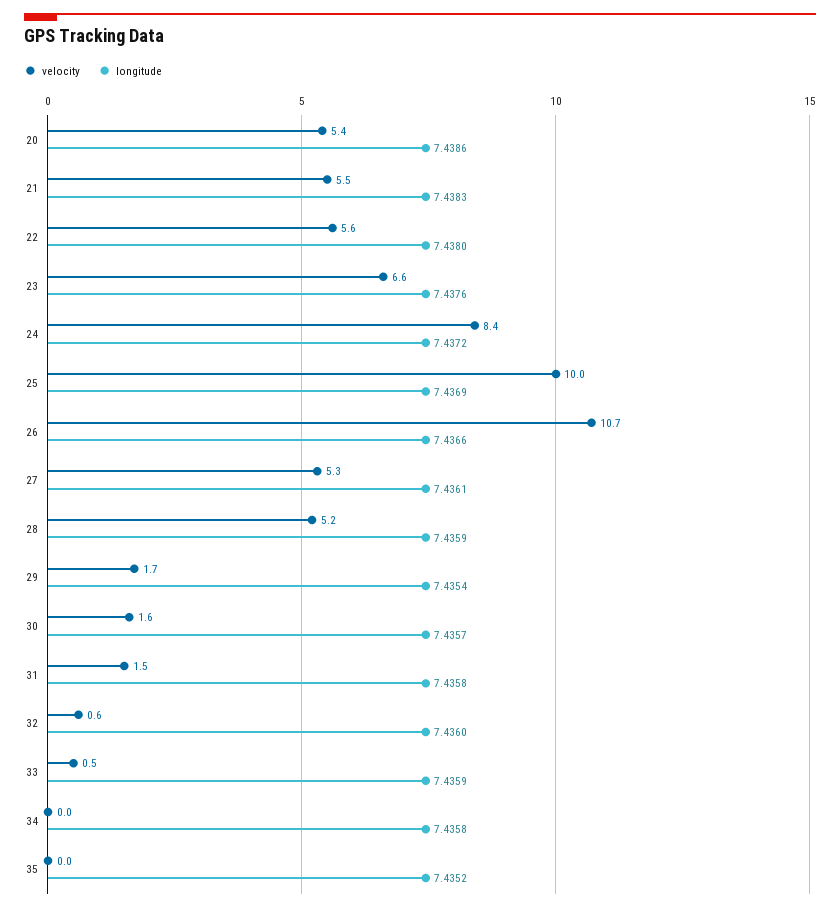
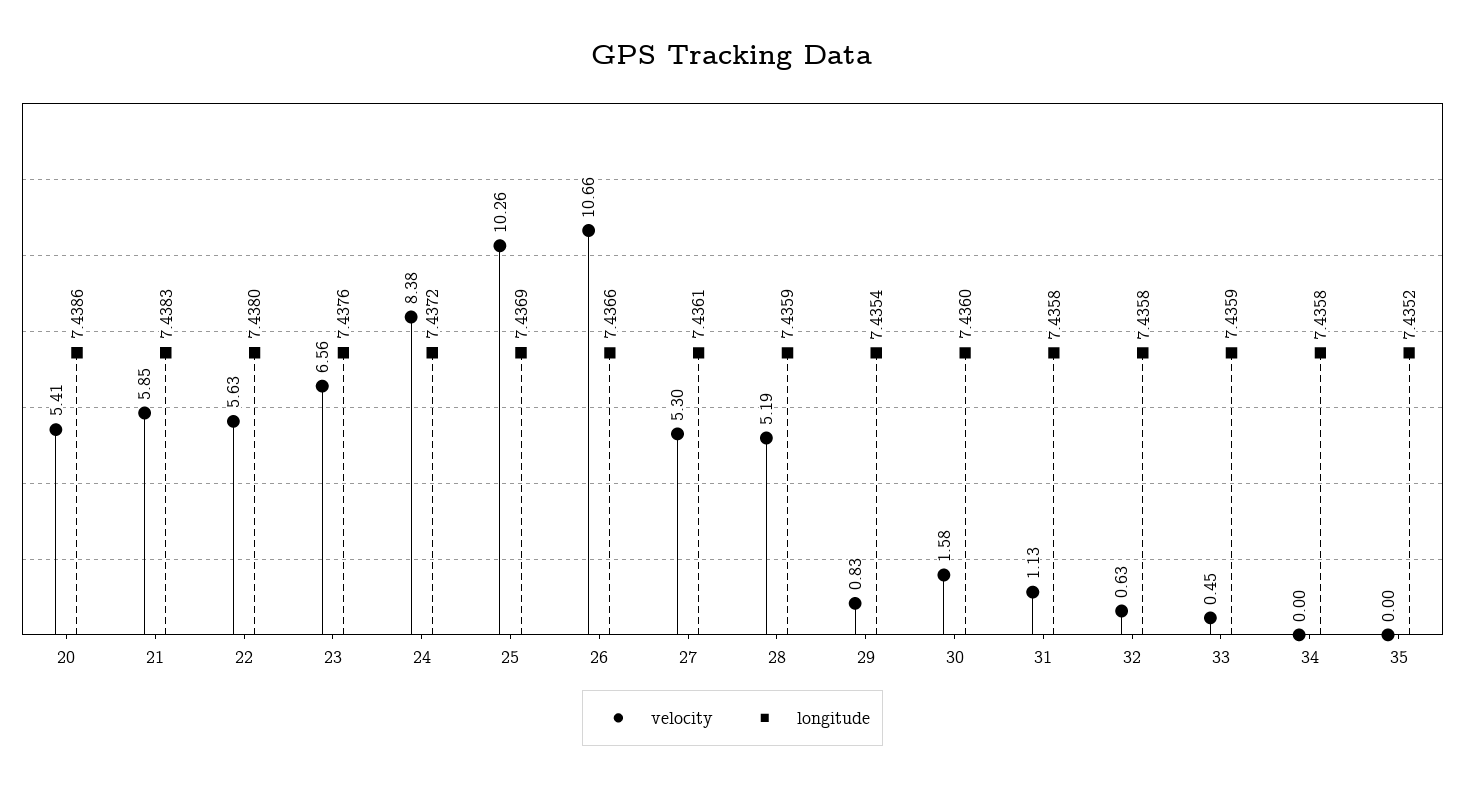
  {
    "velocity": {
      "20": 5.41,
-     "21": 5.5,
+     "21": 5.85,
      "22": 5.63,
      "23": 6.56,
      "24": 8.38,
-     "25": 10,
+     "25": 10.26,
      "26": 10.66,
      "27": 5.3,
      "28": 5.19,
-     "29": 1.7,
+     "29": 0.83,
      "30": 1.58,
-     "31": 1.5,
+     "31": 1.13,
      "32": 0.63,
      "33": 0.45,
      "34": 0,
      "35": 0
    },
    "longitude": {
      "20": 7.4386,
      "21": 7.4383,
      "22": 7.438,
      "23": 7.4376,
      "24": 7.4372,
      "25": 7.4369,
      "26": 7.4366,
      "27": 7.4361,
      "28": 7.4359,
      "29": 7.4354,
-     "30": 7.4357,
+     "30": 7.436,
      "31": 7.4358,
-     "32": 7.436,
+     "32": 7.4358,
      "33": 7.4359,
      "34": 7.4358,
      "35": 7.4352
    }
  }

